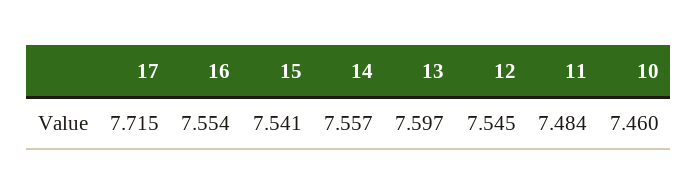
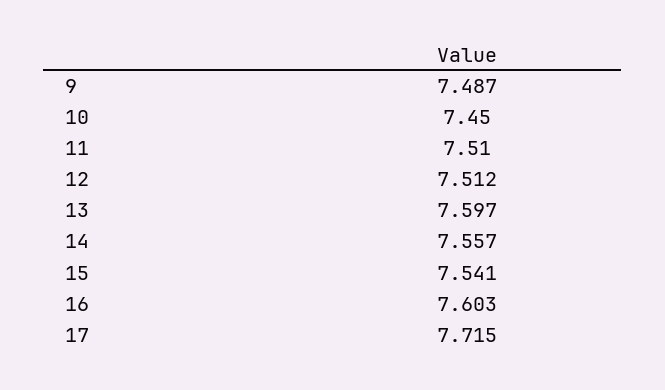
  {
    "17": 7.715,
-   "16": 7.554,
+   "16": 7.603,
    "15": 7.541,
    "14": 7.557,
    "13": 7.597,
-   "12": 7.545,
+   "12": 7.512,
-   "11": 7.484,
+   "11": 7.51,
-   "10": 7.46
+   "10": 7.45,
+   "9": 7.487
  }

